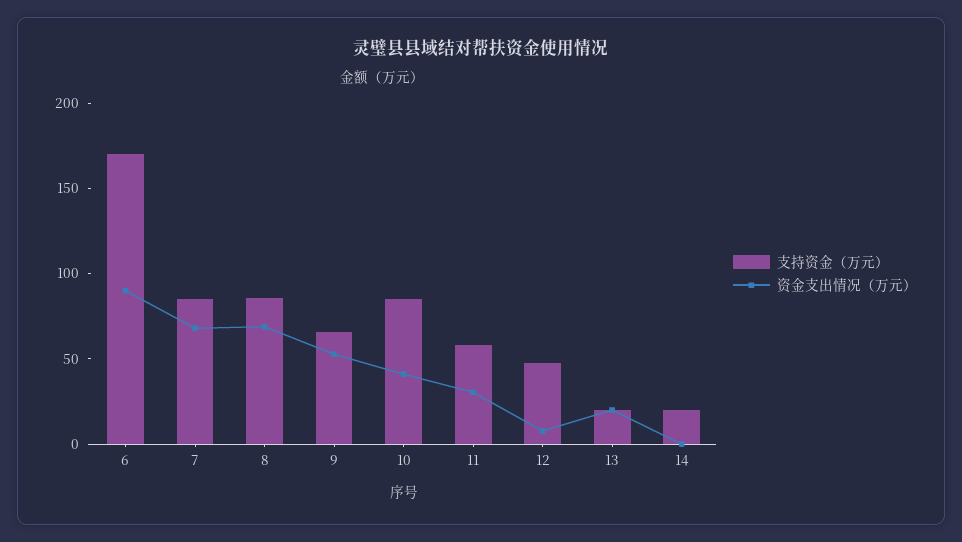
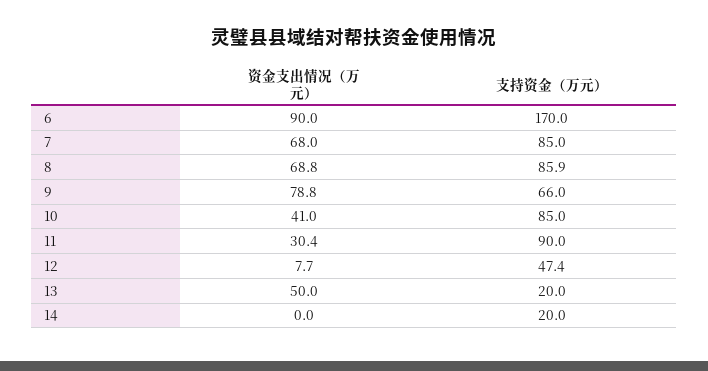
  {
    "支持资金（万元）": {
      "6": 170,
      "7": 85,
      "8": 85.9,
      "9": 66,
      "10": 85,
-     "11": 60,
+     "11": 90,
      "12": 47.4,
      "13": 20,
      "14": 20
    },
    "资金支出情况（万元）": {
      "6": 90,
      "7": 68,
      "8": 68.8,
-     "9": 50,
+     "9": 78.8,
      "10": 41,
      "11": 30.4,
      "12": 7.7,
-     "13": 20,
+     "13": 50,
      "14": 0
    }
  }

